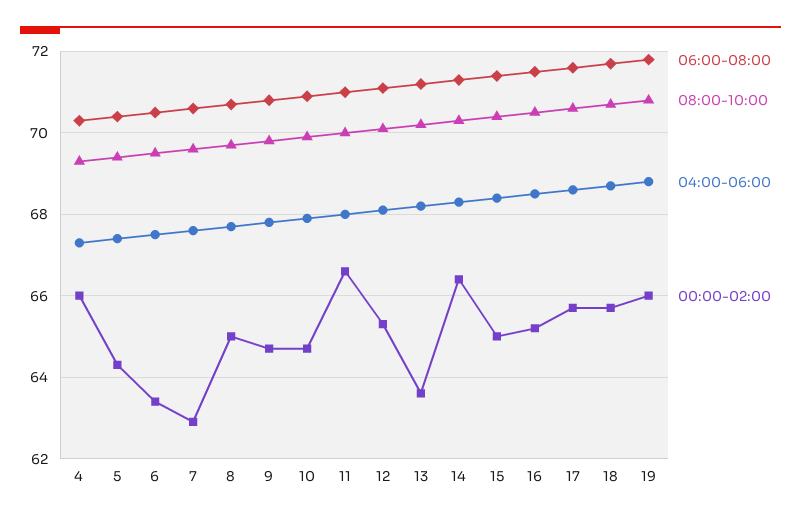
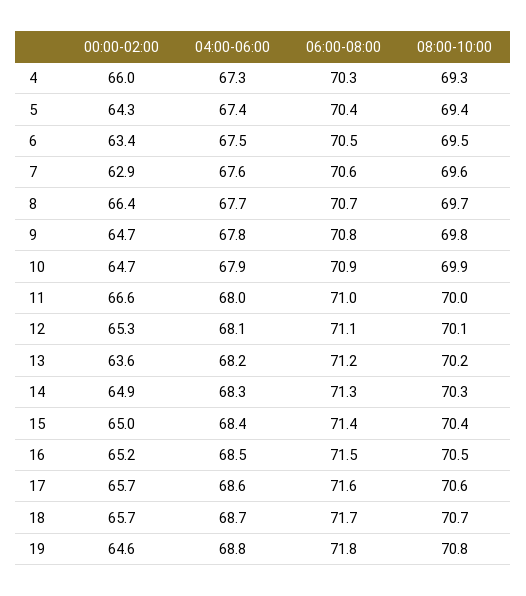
  {
    "06:00-08:00": {
      "4": 70.3,
      "5": 70.4,
      "6": 70.5,
      "7": 70.6,
      "8": 70.7,
      "9": 70.8,
      "10": 70.9,
      "11": 71,
      "12": 71.1,
      "13": 71.2,
      "14": 71.3,
      "15": 71.4,
      "16": 71.5,
      "17": 71.6,
      "18": 71.7,
      "19": 71.8
    },
    "08:00-10:00": {
      "4": 69.3,
      "5": 69.4,
      "6": 69.5,
      "7": 69.6,
      "8": 69.7,
      "9": 69.8,
      "10": 69.9,
      "11": 70,
      "12": 70.1,
      "13": 70.2,
      "14": 70.3,
      "15": 70.4,
      "16": 70.5,
      "17": 70.6,
      "18": 70.7,
      "19": 70.8
    },
    "04:00-06:00": {
      "4": 67.3,
      "5": 67.4,
      "6": 67.5,
      "7": 67.6,
      "8": 67.7,
      "9": 67.8,
      "10": 67.9,
      "11": 68,
      "12": 68.1,
      "13": 68.2,
      "14": 68.3,
      "15": 68.4,
      "16": 68.5,
      "17": 68.6,
      "18": 68.7,
      "19": 68.8
    },
    "00:00-02:00": {
      "4": 66,
      "5": 64.3,
      "6": 63.4,
      "7": 62.9,
-     "8": 65,
+     "8": 66.4,
      "9": 64.7,
      "10": 64.7,
      "11": 66.6,
      "12": 65.3,
      "13": 63.6,
-     "14": 66.5,
+     "14": 64.9,
      "15": 65,
      "16": 65.2,
      "17": 65.7,
      "18": 65.7,
-     "19": 66
+     "19": 64.6
    }
  }

